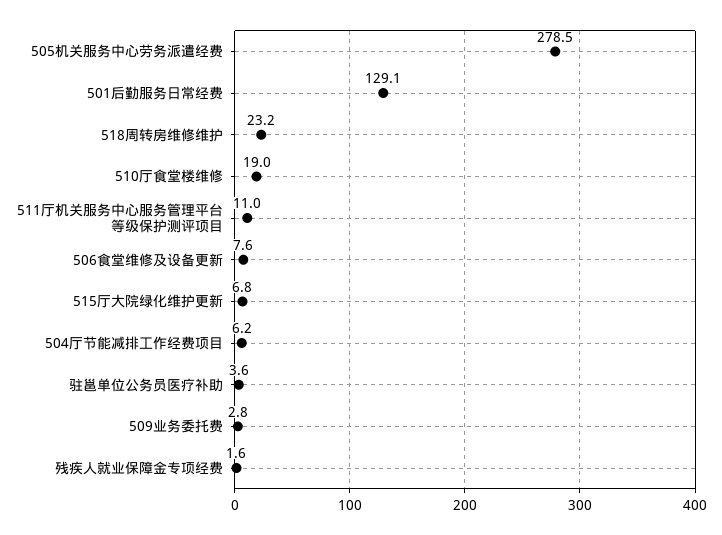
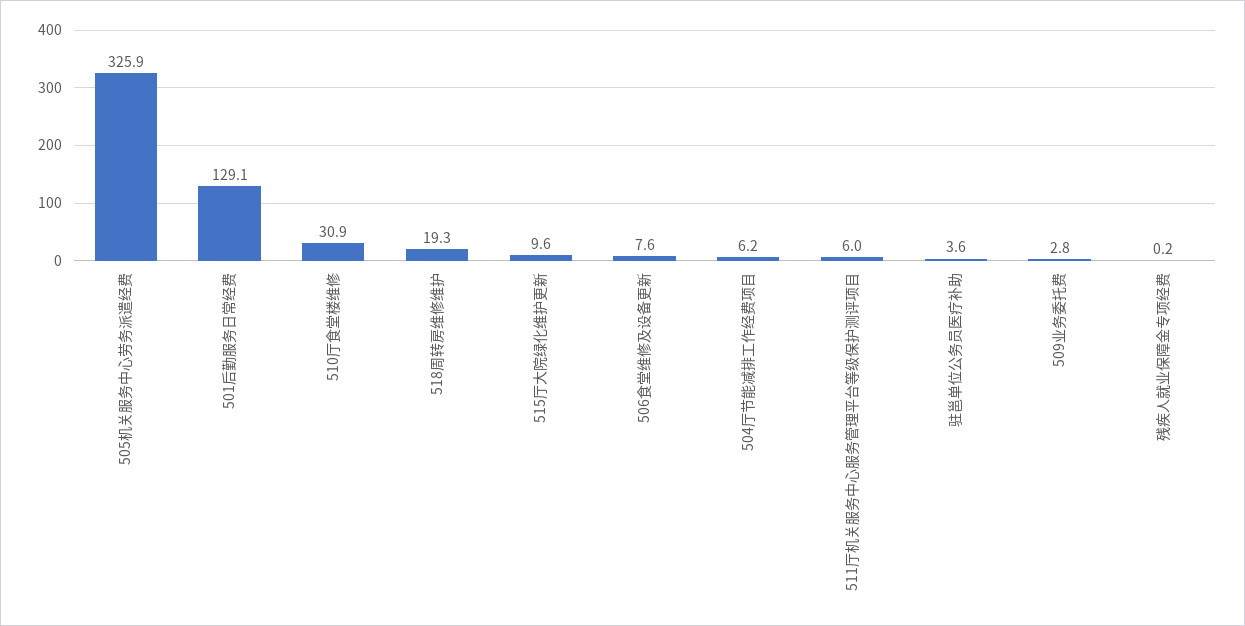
  {
-   "505机关服务中心劳务派遣经费": 278.5,
+   "505机关服务中心劳务派遣经费": 325.9,
    "501后勤服务日常经费": 129.1,
-   "518周转房维修维护": 23.2,
+   "518周转房维修维护": 19.3,
-   "510厅食堂楼维修": 19,
+   "510厅食堂楼维修": 30.9,
-   "511厅机关服务中心服务管理平台等级保护测评项目": 11,
+   "511厅机关服务中心服务管理平台等级保护测评项目": 6,
    "506食堂维修及设备更新": 7.6,
-   "515厅大院绿化维护更新": 6.8,
+   "515厅大院绿化维护更新": 9.6,
    "504厅节能减排工作经费项目": 6.2,
    "驻邕单位公务员医疗补助": 3.6,
    "509业务委托费": 2.8,
-   "残疾人就业保障金专项经费": 1.6
+   "残疾人就业保障金专项经费": 0.2
  }

